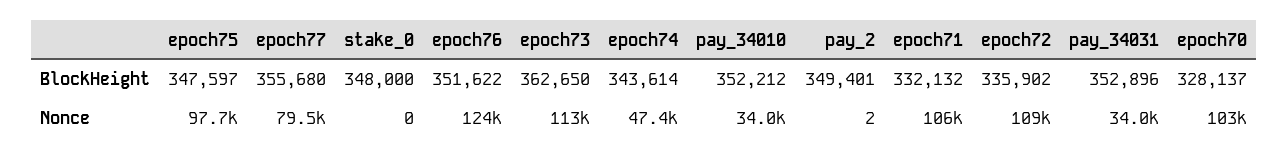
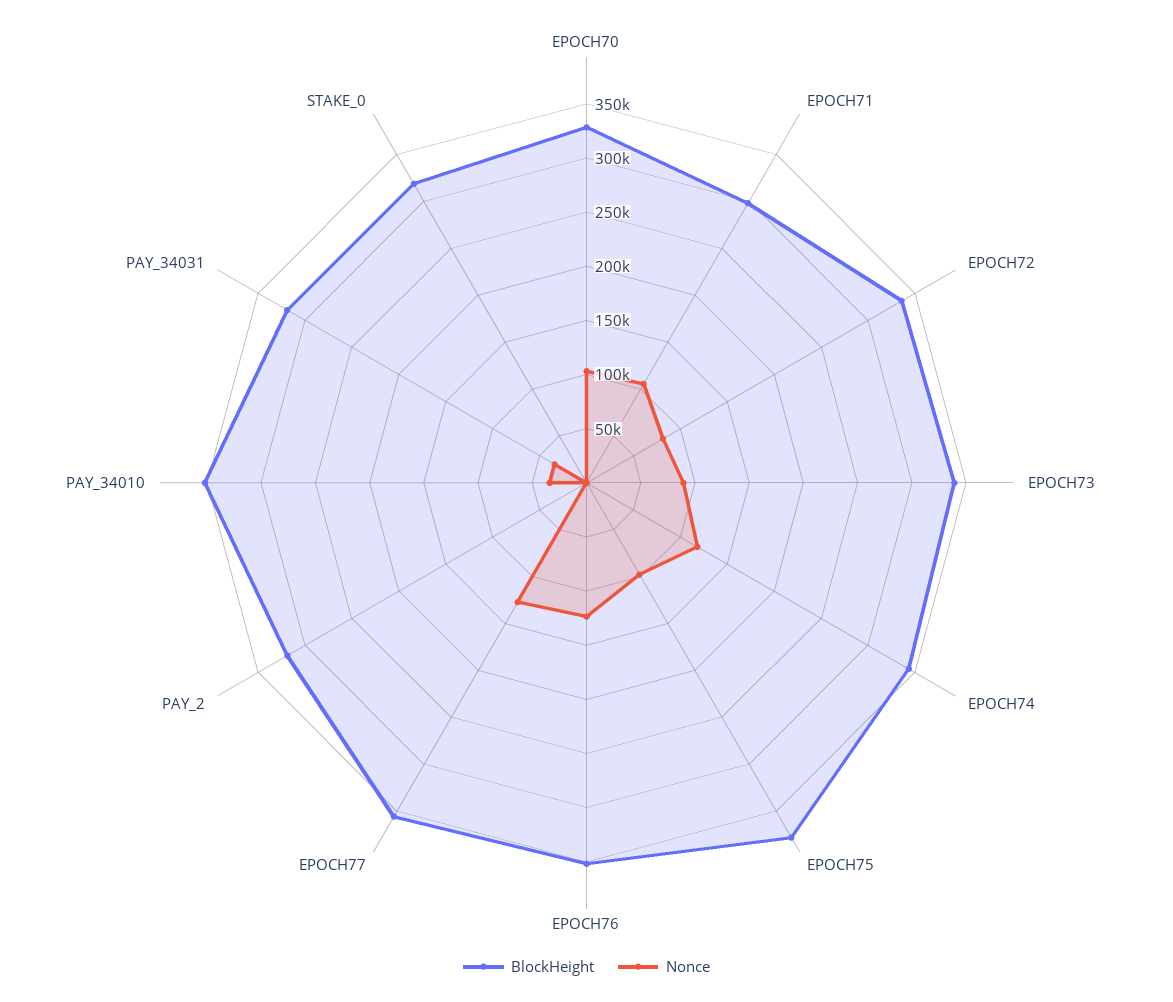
  {
    "BlockHeight": {
-     "epoch75": 347597,
+     "epoch75": 380000,
      "epoch77": 355680,
-     "stake_0": 348000,
+     "stake_0": 320000,
      "epoch76": 351622,
-     "epoch73": 362650,
+     "epoch73": 340000,
      "epoch74": 343614,
      "pay_34010": 352212,
-     "pay_2": 349401,
+     "pay_2": 320000,
-     "epoch71": 332132,
+     "epoch71": 300000,
      "epoch72": 335902,
-     "pay_34031": 352896,
+     "pay_34031": 320000,
      "epoch70": 328137
    },
    "Nonce": {
      "epoch75": 97700,
-     "epoch77": 79500,
+     "epoch77": 130000,
      "stake_0": 0,
      "epoch76": 124000,
-     "epoch73": 113000,
+     "epoch73": 90000,
-     "epoch74": 47400,
+     "epoch74": 120000,
      "pay_34010": 34000,
      "pay_2": 2,
      "epoch71": 106000,
-     "epoch72": 109000,
+     "epoch72": 80000,
      "pay_34031": 34000,
      "epoch70": 103000
    }
  }

